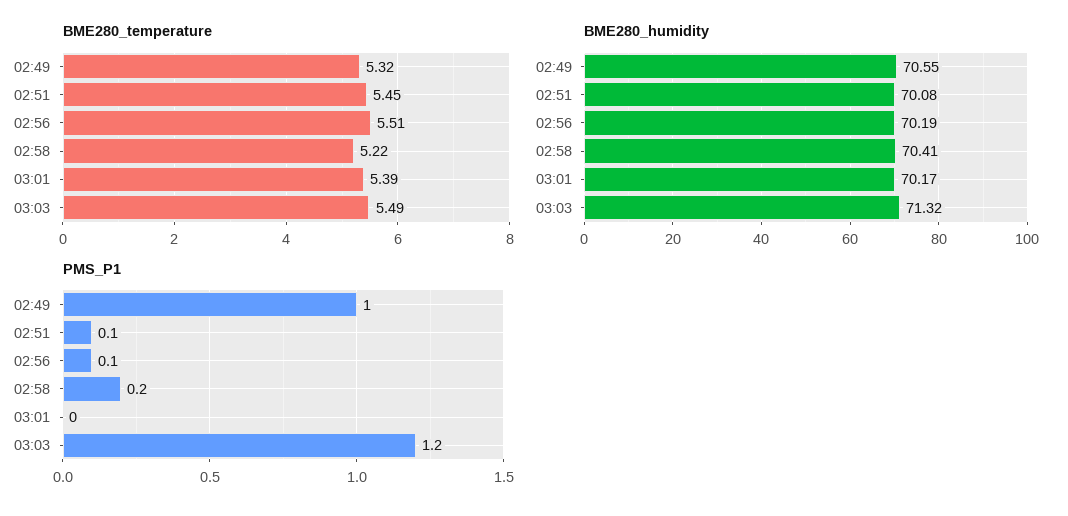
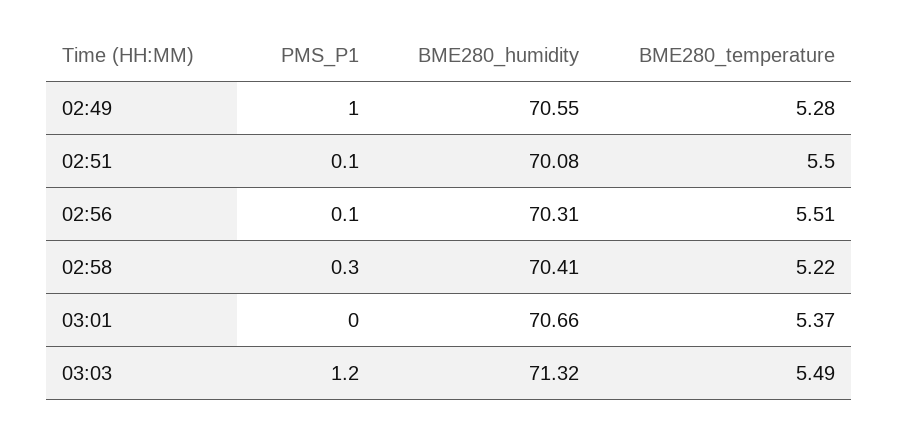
  {
    "BME280_temperature": {
-     "02:49": 5.32,
+     "02:49": 5.28,
-     "02:51": 5.45,
+     "02:51": 5.5,
      "02:56": 5.51,
      "02:58": 5.22,
-     "03:01": 5.39,
+     "03:01": 5.37,
      "03:03": 5.49
    },
    "BME280_humidity": {
      "02:49": 70.55,
      "02:51": 70.08,
-     "02:56": 70.19,
+     "02:56": 70.31,
      "02:58": 70.41,
-     "03:01": 70.17,
+     "03:01": 70.66,
      "03:03": 71.32
    },
    "PMS_P1": {
      "02:49": 1,
      "02:51": 0.1,
      "02:56": 0.1,
-     "02:58": 0.2,
+     "02:58": 0.3,
      "03:01": 0,
      "03:03": 1.2
    }
  }

